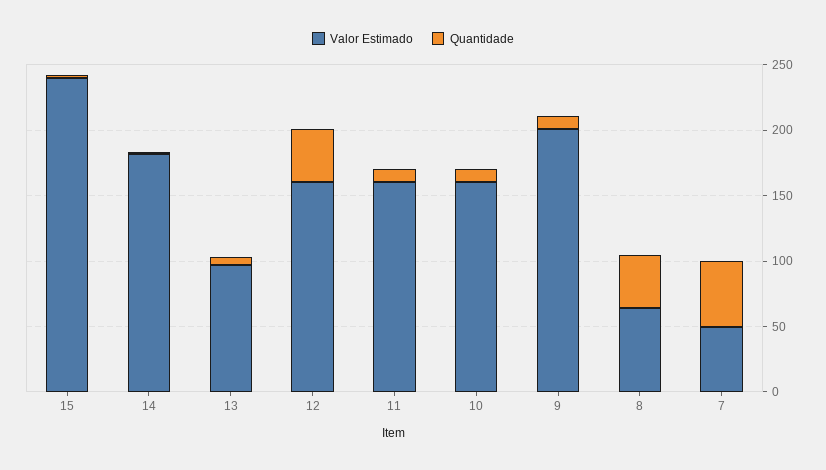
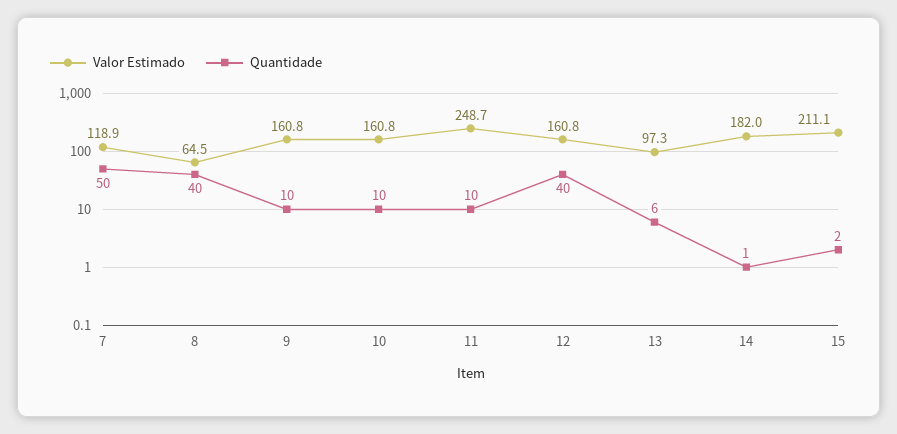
  {
    "Valor Estimado": {
-     "15": 240,
+     "15": 211.1,
      "14": 182,
      "13": 97.3,
      "12": 160.8,
-     "11": 160,
+     "11": 248.7,
      "10": 160.8,
-     "9": 200,
+     "9": 160.8,
      "8": 64.5,
-     "7": 50
+     "7": 118.9
    },
    "Quantidade": {
      "15": 2,
      "14": 1,
      "13": 6,
      "12": 40,
      "11": 10,
      "10": 10,
      "9": 10,
      "8": 40,
      "7": 50
    }
  }

